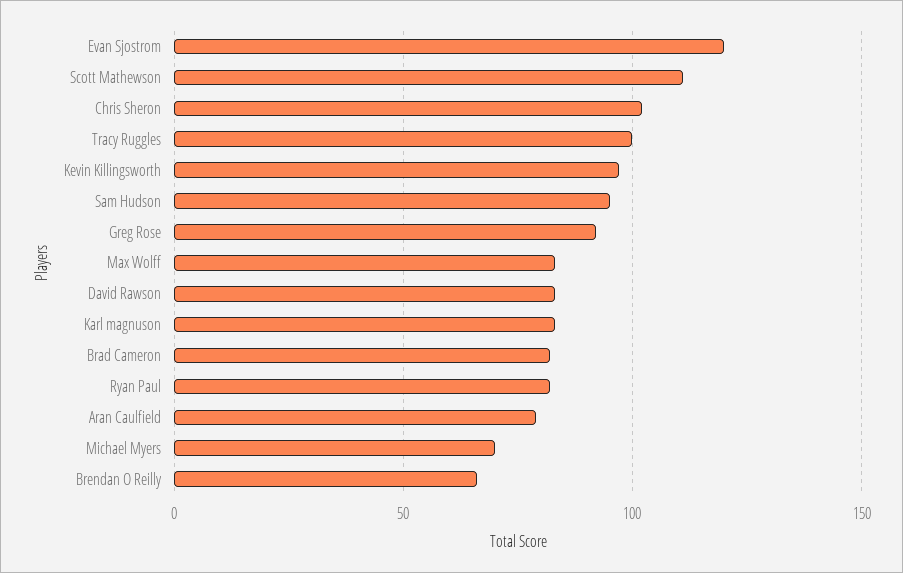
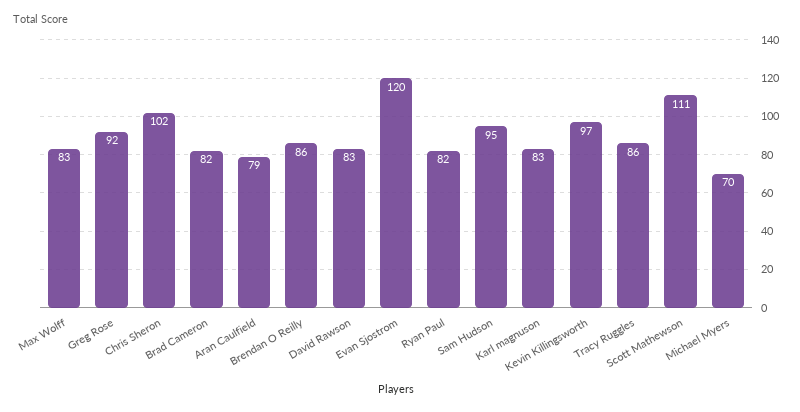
  {
    "Evan Sjostrom": 120,
    "Scott Mathewson": 111,
    "Chris Sheron": 102,
-   "Tracy Ruggles": 100,
+   "Tracy Ruggles": 86,
    "Kevin Killingsworth": 97,
    "Sam Hudson": 95,
    "Greg Rose": 92,
    "Max Wolff": 83,
    "David Rawson": 83,
    "Karl magnuson": 83,
    "Brad Cameron": 82,
    "Ryan Paul": 82,
    "Aran Caulfield": 79,
    "Michael Myers": 70,
-   "Brendan O Reilly": 65
+   "Brendan O Reilly": 86
  }

